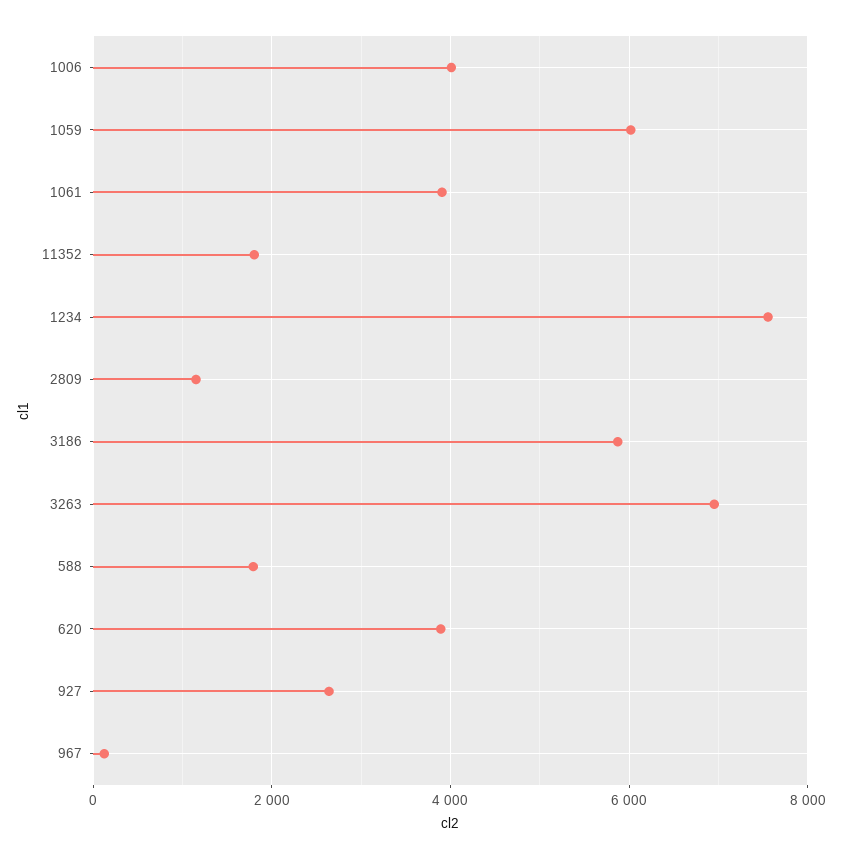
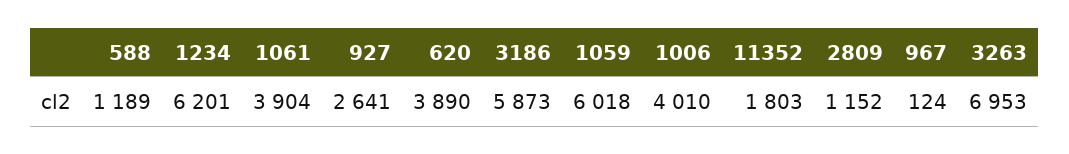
  {
    "1006": 4010,
    "1059": 6018,
    "1061": 3904,
    "11352": 1803,
-   "1234": 7600,
+   "1234": 6201,
    "2809": 1152,
    "3186": 5873,
    "3263": 6953,
-   "588": 1800,
+   "588": 1189,
    "620": 3890,
    "927": 2641,
    "967": 124
  }

